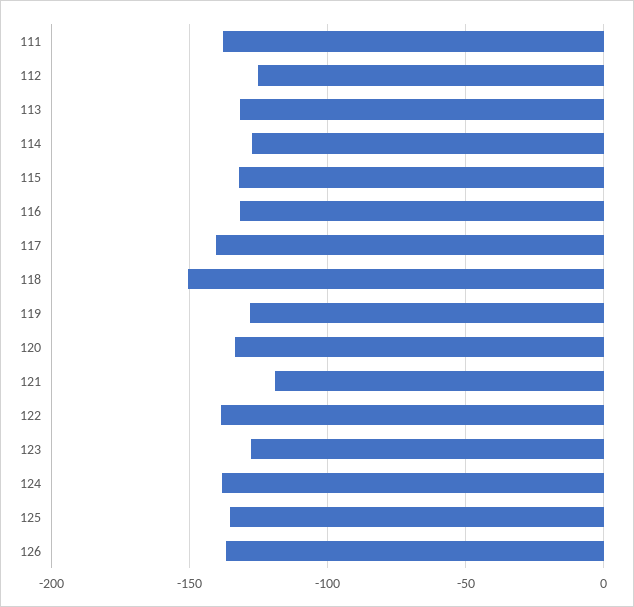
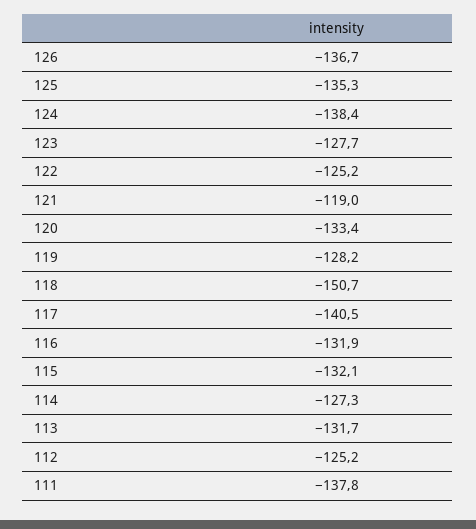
  {
    "111": -137.8,
    "112": -125.2,
    "113": -131.7,
    "114": -127.3,
    "115": -132.1,
    "116": -131.9,
    "117": -140.5,
    "118": -150.7,
    "119": -128.2,
    "120": -133.4,
    "121": -119,
-   "122": -140,
+   "122": -125.2,
    "123": -127.7,
    "124": -138.4,
    "125": -135.3,
    "126": -136.7
  }

